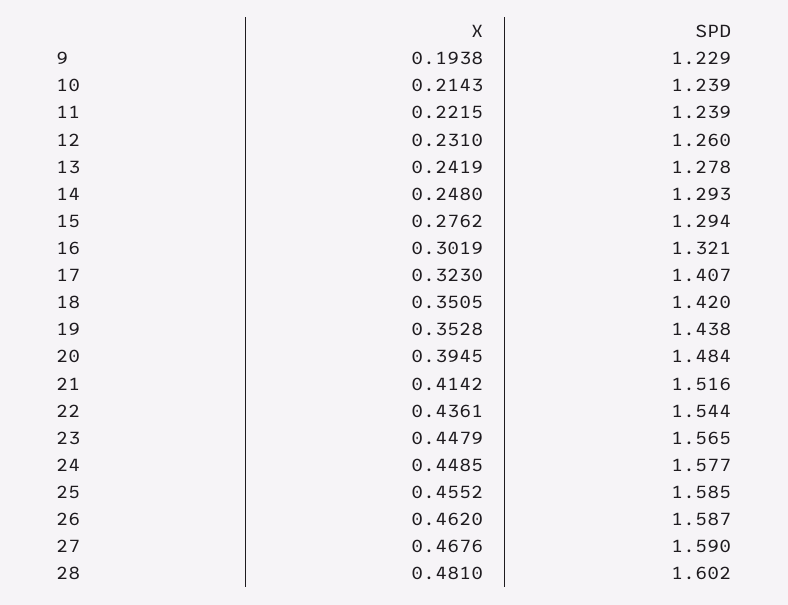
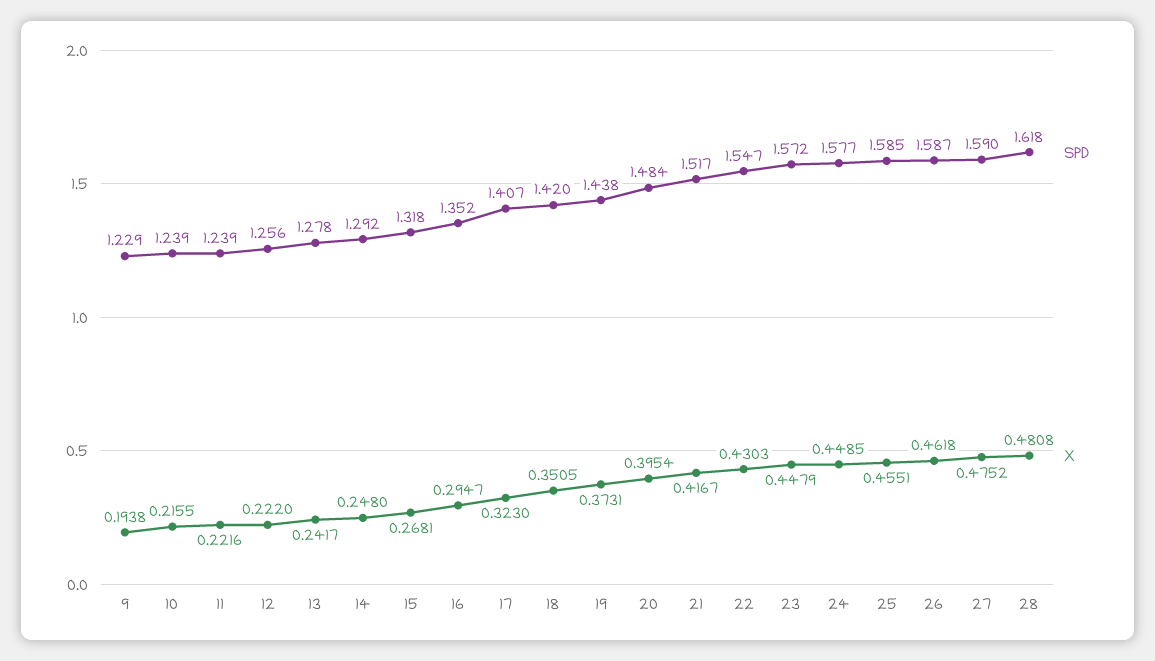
  {
    "X": {
      "9": 0.1938,
-     "10": 0.2143,
+     "10": 0.2155,
-     "11": 0.2215,
+     "11": 0.2216,
-     "12": 0.231,
+     "12": 0.222,
-     "13": 0.2419,
+     "13": 0.2417,
      "14": 0.248,
-     "15": 0.2762,
+     "15": 0.2681,
-     "16": 0.3019,
+     "16": 0.2947,
      "17": 0.323,
      "18": 0.3505,
-     "19": 0.3528,
+     "19": 0.3731,
-     "20": 0.3945,
+     "20": 0.3954,
-     "21": 0.4142,
+     "21": 0.4167,
-     "22": 0.4361,
+     "22": 0.4303,
      "23": 0.4479,
      "24": 0.4485,
-     "25": 0.4552,
+     "25": 0.4551,
-     "26": 0.462,
+     "26": 0.4618,
-     "27": 0.4676,
+     "27": 0.4752,
-     "28": 0.481
+     "28": 0.4808
    },
    "SPD": {
      "9": 1.229,
      "10": 1.239,
      "11": 1.239,
-     "12": 1.26,
+     "12": 1.256,
      "13": 1.278,
-     "14": 1.293,
+     "14": 1.292,
-     "15": 1.294,
+     "15": 1.318,
-     "16": 1.321,
+     "16": 1.352,
      "17": 1.407,
      "18": 1.42,
      "19": 1.438,
      "20": 1.484,
-     "21": 1.516,
+     "21": 1.517,
-     "22": 1.544,
+     "22": 1.547,
-     "23": 1.565,
+     "23": 1.572,
      "24": 1.577,
      "25": 1.585,
      "26": 1.587,
      "27": 1.59,
-     "28": 1.602
+     "28": 1.618
    }
  }

